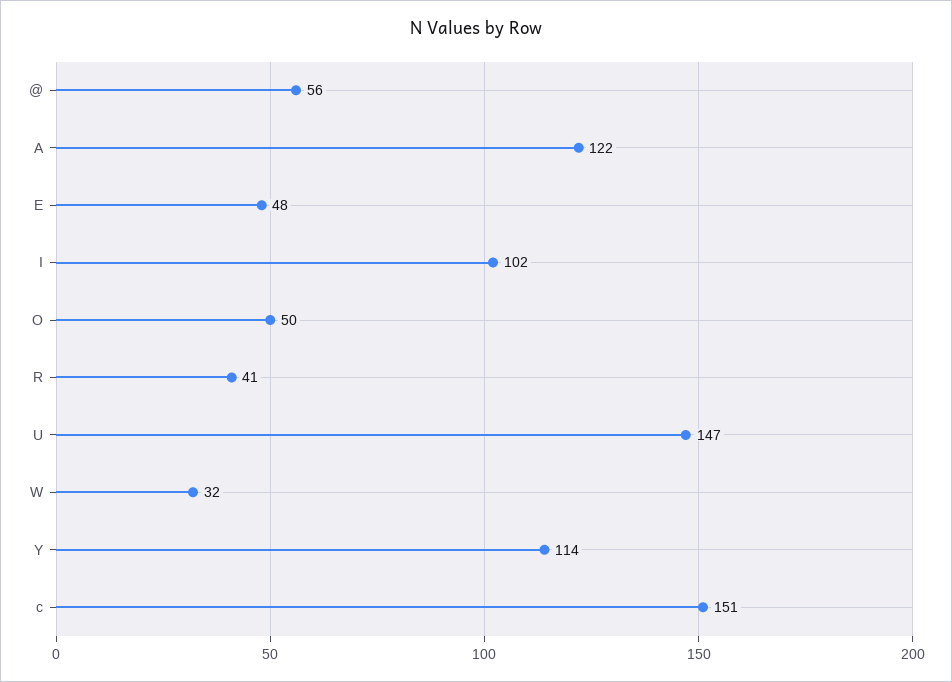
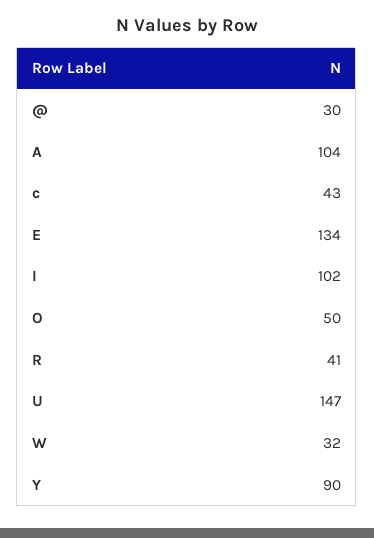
  {
-   "@": 56,
+   "@": 30,
-   "A": 122,
+   "A": 104,
-   "E": 48,
+   "E": 134,
    "I": 102,
    "O": 50,
    "R": 41,
    "U": 147,
    "W": 32,
-   "Y": 114,
+   "Y": 90,
-   "c": 151
+   "c": 43
  }

